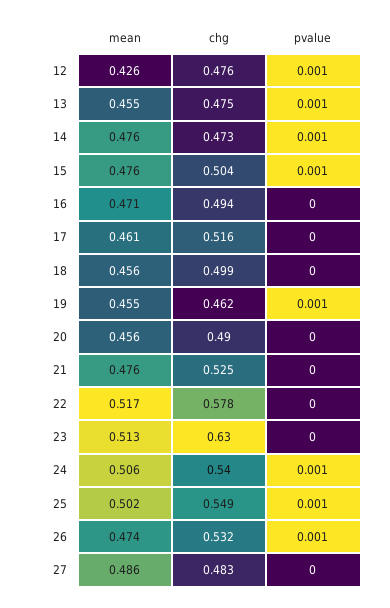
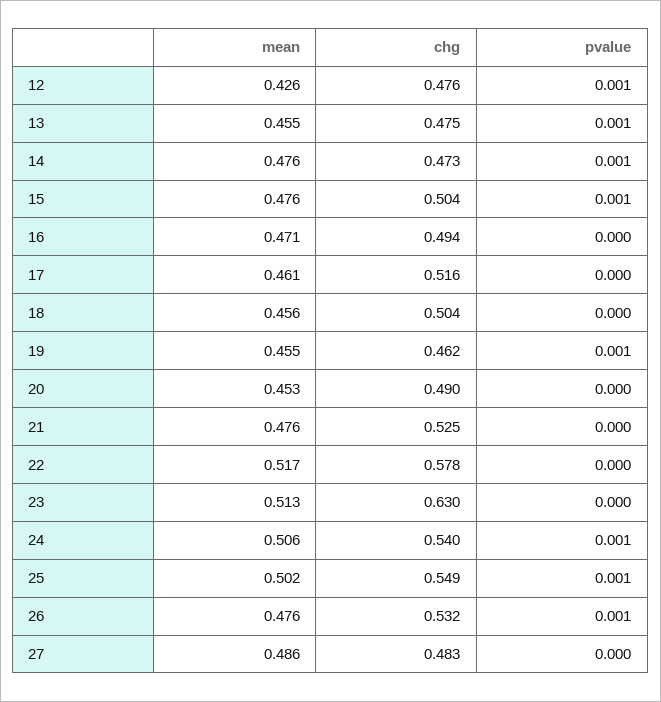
  {
    "mean": {
      "12": 0.426,
      "13": 0.455,
      "14": 0.476,
      "15": 0.476,
      "16": 0.471,
      "17": 0.461,
      "18": 0.456,
      "19": 0.455,
-     "20": 0.456,
+     "20": 0.453,
      "21": 0.476,
      "22": 0.517,
      "23": 0.513,
      "24": 0.506,
      "25": 0.502,
-     "26": 0.474,
+     "26": 0.476,
      "27": 0.486
    },
    "chg": {
      "12": 0.476,
      "13": 0.475,
      "14": 0.473,
      "15": 0.504,
      "16": 0.494,
      "17": 0.516,
-     "18": 0.499,
+     "18": 0.504,
      "19": 0.462,
      "20": 0.49,
      "21": 0.525,
      "22": 0.578,
      "23": 0.63,
      "24": 0.54,
      "25": 0.549,
      "26": 0.532,
      "27": 0.483
    },
    "pvalue": {
      "12": 0.001,
      "13": 0.001,
      "14": 0.001,
      "15": 0.001,
      "16": 0,
      "17": 0,
      "18": 0,
      "19": 0.001,
      "20": 0,
      "21": 0,
      "22": 0,
      "23": 0,
      "24": 0.001,
      "25": 0.001,
      "26": 0.001,
      "27": 0
    }
  }

